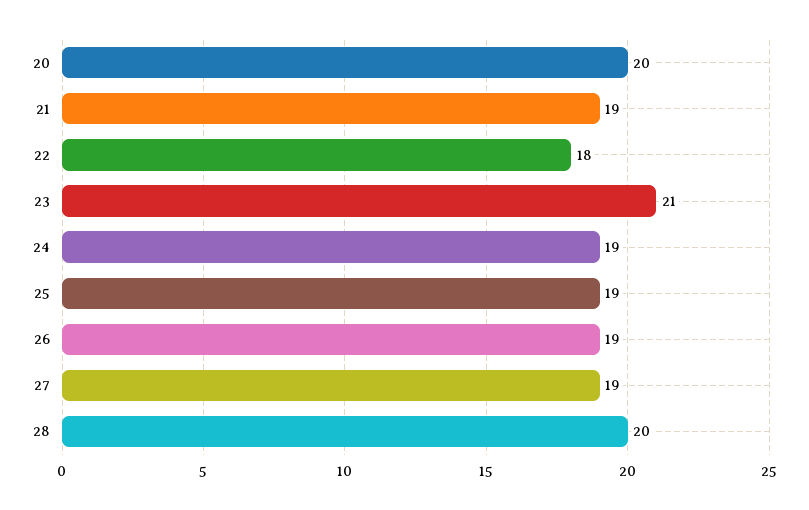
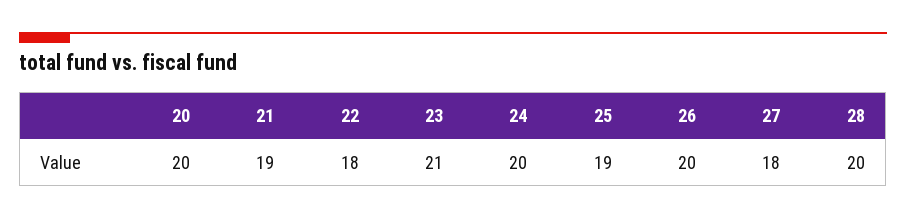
  {
    "20": 20,
    "21": 19,
    "22": 18,
    "23": 21,
-   "24": 19,
+   "24": 20,
    "25": 19,
-   "26": 19,
+   "26": 20,
-   "27": 19,
+   "27": 18,
    "28": 20
  }

